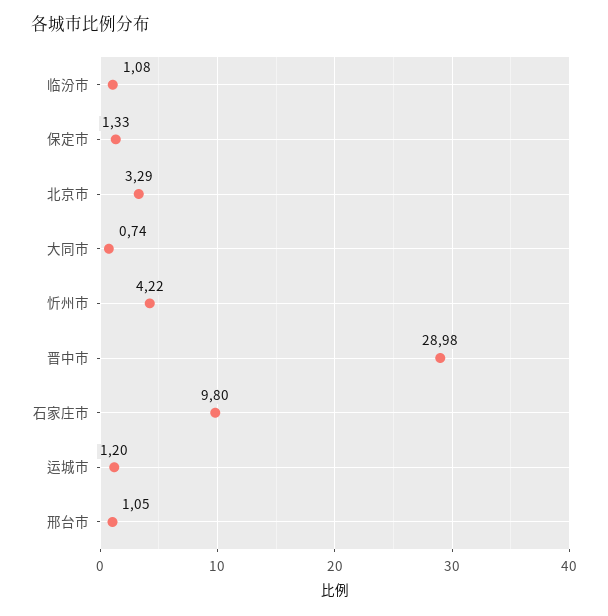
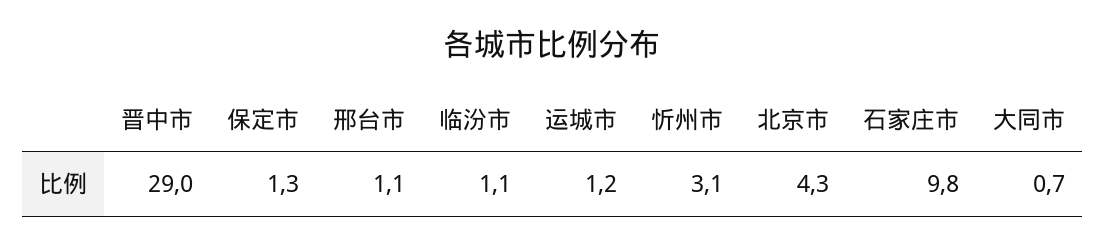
  {
    "临汾市": 1.08,
    "保定市": 1.33,
-   "北京市": 3.29,
+   "北京市": 4.3,
    "大同市": 0.74,
-   "忻州市": 4.22,
+   "忻州市": 3.1,
    "晋中市": 28.98,
    "石家庄市": 9.8,
    "运城市": 1.2,
    "邢台市": 1.05
  }

